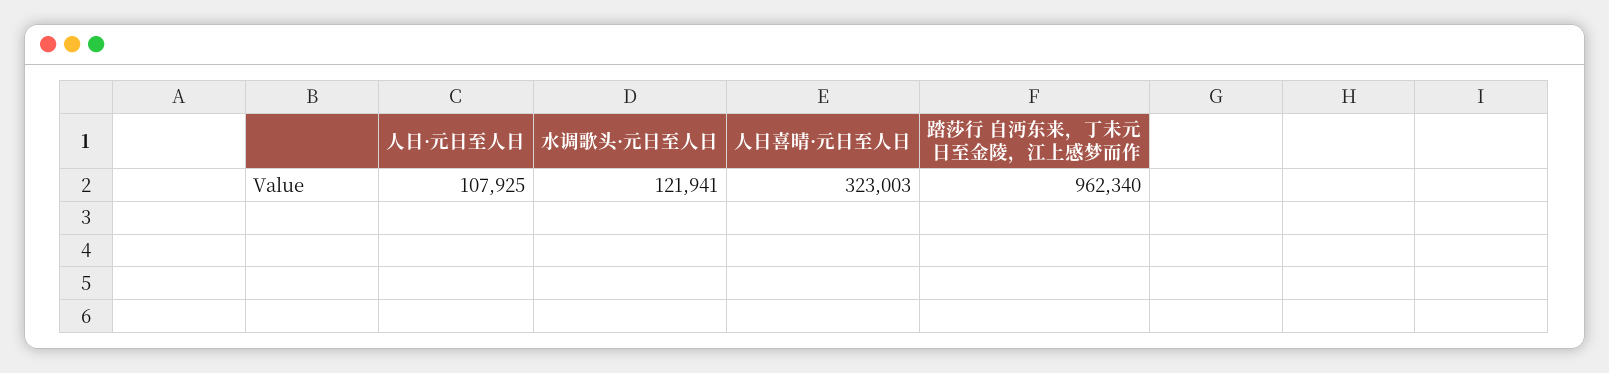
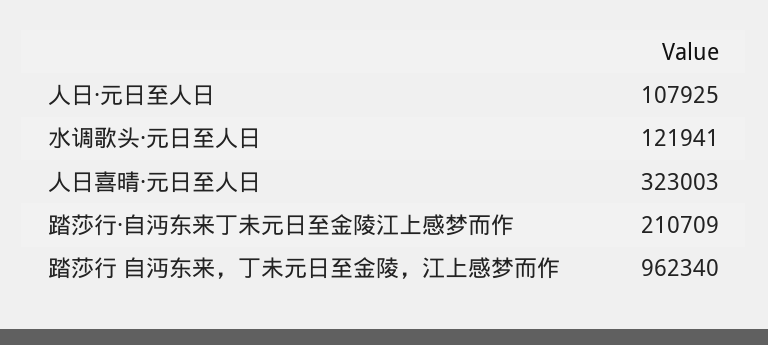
  {
    "人日·元日至人日": 107925,
    "水调歌头·元日至人日": 121941,
    "人日喜晴·元日至人日": 323003,
-   "踏莎行 自沔东来，丁未元日至金陵，江上感梦而作": 962340
+   "踏莎行 自沔东来，丁未元日至金陵，江上感梦而作": 962340,
+   "踏莎行·自沔东来丁未元日至金陵江上感梦而作": 210709
  }

